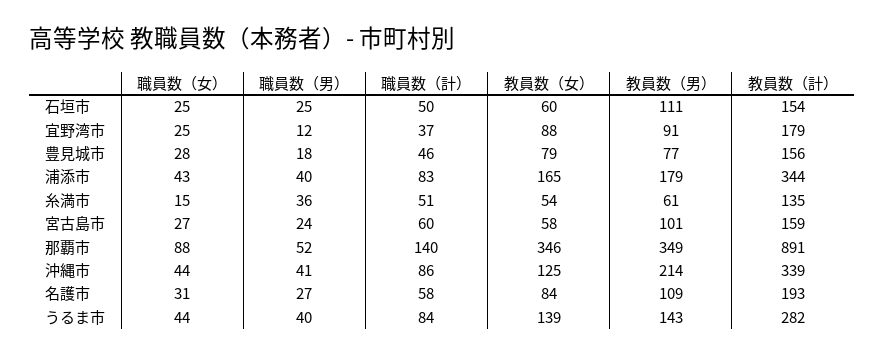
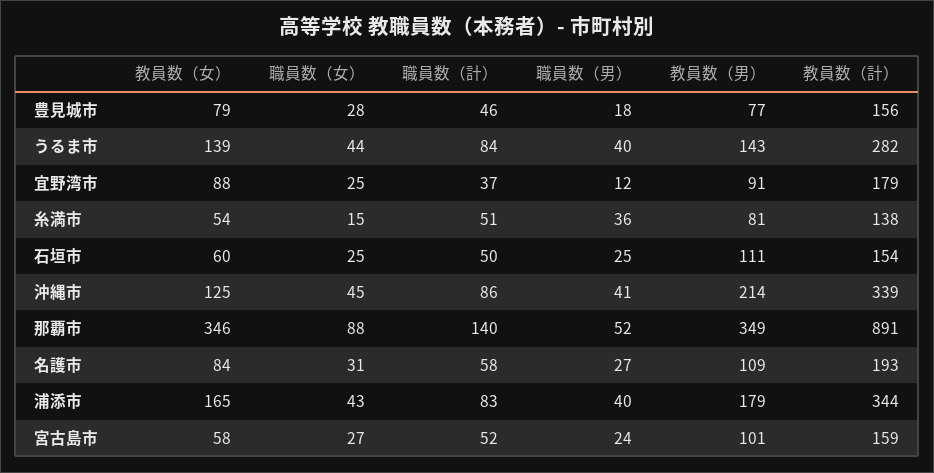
  {
    "職員数（女）": {
      "石垣市": 25,
      "宜野湾市": 25,
      "豊見城市": 28,
      "浦添市": 43,
      "糸満市": 15,
      "宮古島市": 27,
      "那覇市": 88,
-     "沖縄市": 44,
+     "沖縄市": 45,
      "名護市": 31,
      "うるま市": 44
    },
    "職員数（男）": {
      "石垣市": 25,
      "宜野湾市": 12,
      "豊見城市": 18,
      "浦添市": 40,
      "糸満市": 36,
      "宮古島市": 24,
      "那覇市": 52,
      "沖縄市": 41,
      "名護市": 27,
      "うるま市": 40
    },
    "職員数（計）": {
      "石垣市": 50,
      "宜野湾市": 37,
      "豊見城市": 46,
      "浦添市": 83,
      "糸満市": 51,
-     "宮古島市": 60,
+     "宮古島市": 52,
      "那覇市": 140,
      "沖縄市": 86,
      "名護市": 58,
      "うるま市": 84
    },
    "教員数（女）": {
      "石垣市": 60,
      "宜野湾市": 88,
      "豊見城市": 79,
      "浦添市": 165,
      "糸満市": 54,
      "宮古島市": 58,
      "那覇市": 346,
      "沖縄市": 125,
      "名護市": 84,
      "うるま市": 139
    },
    "教員数（男）": {
      "石垣市": 111,
      "宜野湾市": 91,
      "豊見城市": 77,
      "浦添市": 179,
-     "糸満市": 61,
+     "糸満市": 81,
      "宮古島市": 101,
      "那覇市": 349,
      "沖縄市": 214,
      "名護市": 109,
      "うるま市": 143
    },
    "教員数（計）": {
      "石垣市": 154,
      "宜野湾市": 179,
      "豊見城市": 156,
      "浦添市": 344,
-     "糸満市": 135,
+     "糸満市": 138,
      "宮古島市": 159,
      "那覇市": 891,
      "沖縄市": 339,
      "名護市": 193,
      "うるま市": 282
    }
  }

